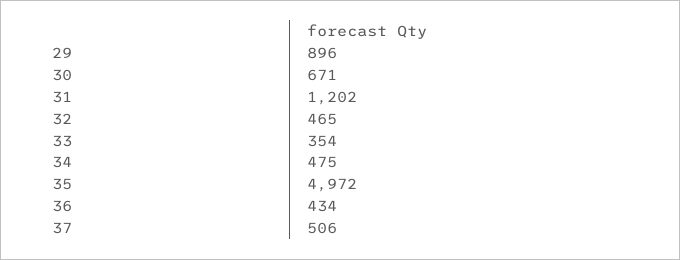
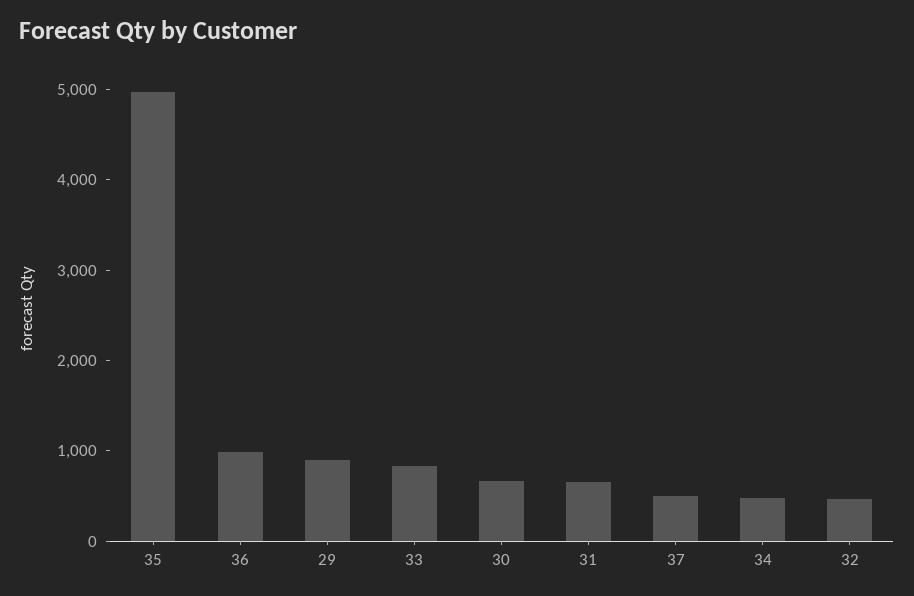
  {
    "29": 896,
    "30": 671,
-   "31": 1202,
+   "31": 600,
    "32": 465,
-   "33": 354,
+   "33": 800,
    "34": 475,
    "35": 4972,
-   "36": 434,
+   "36": 1000,
    "37": 506
  }

